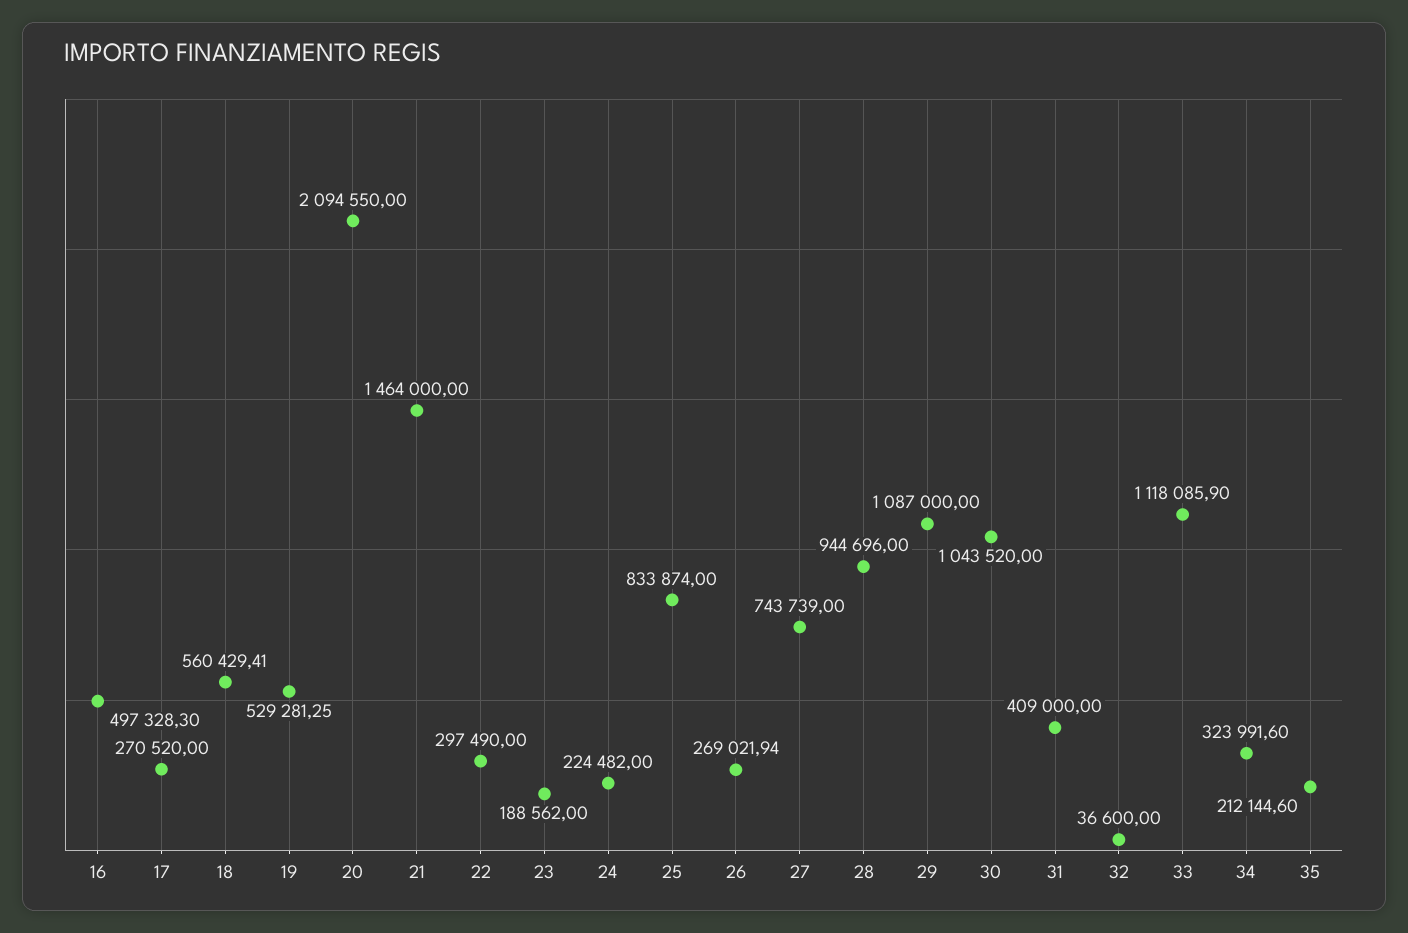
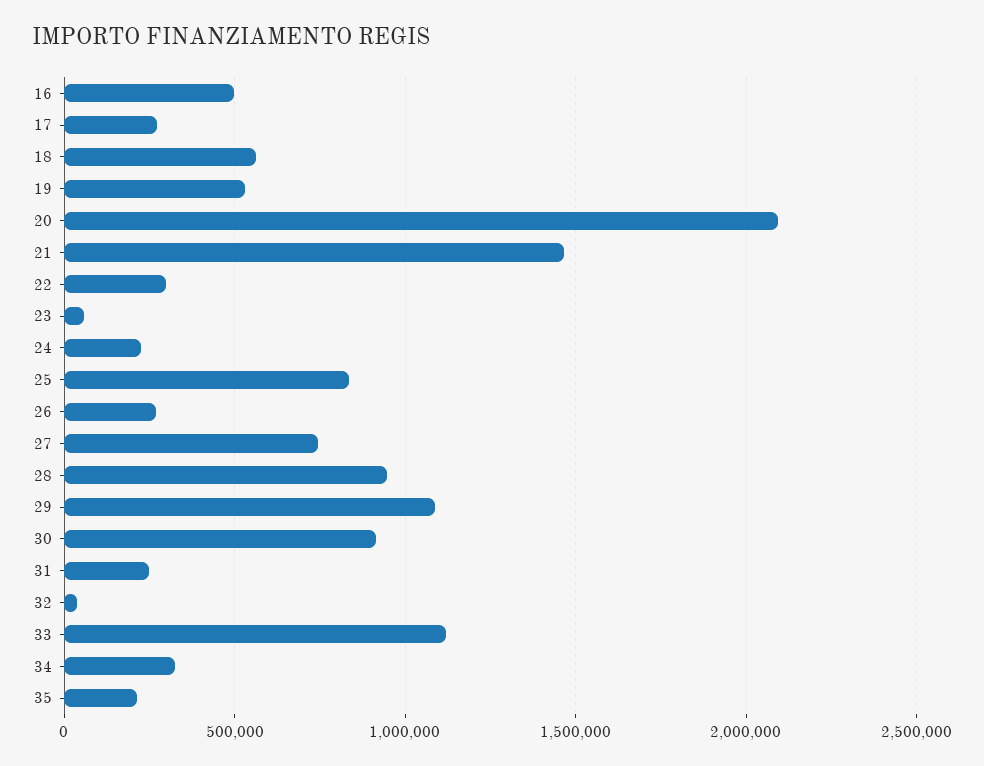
  {
    "16": 497328.3,
    "17": 270520,
    "18": 560429.41,
    "19": 529281.25,
    "20": 2094550,
    "21": 1464000,
    "22": 297490,
-   "23": 188562,
+   "23": 50000,
    "24": 224482,
    "25": 833874,
    "26": 269021.94,
    "27": 743739,
    "28": 944696,
    "29": 1087000,
-   "30": 1043520,
+   "30": 900000,
-   "31": 409000,
+   "31": 250000,
    "32": 36600,
    "33": 1118085.9,
    "34": 323991.6,
    "35": 212144.6
  }

